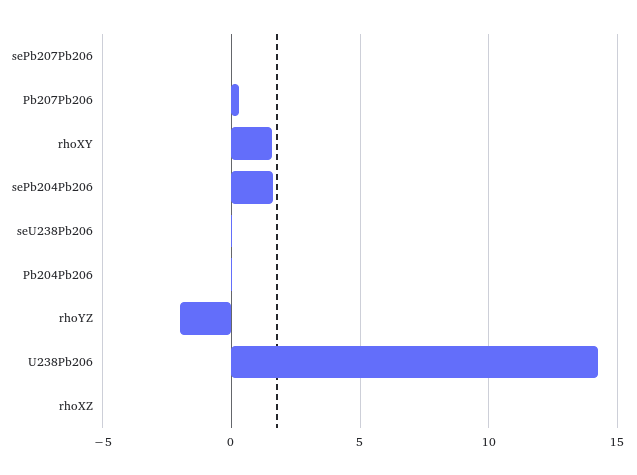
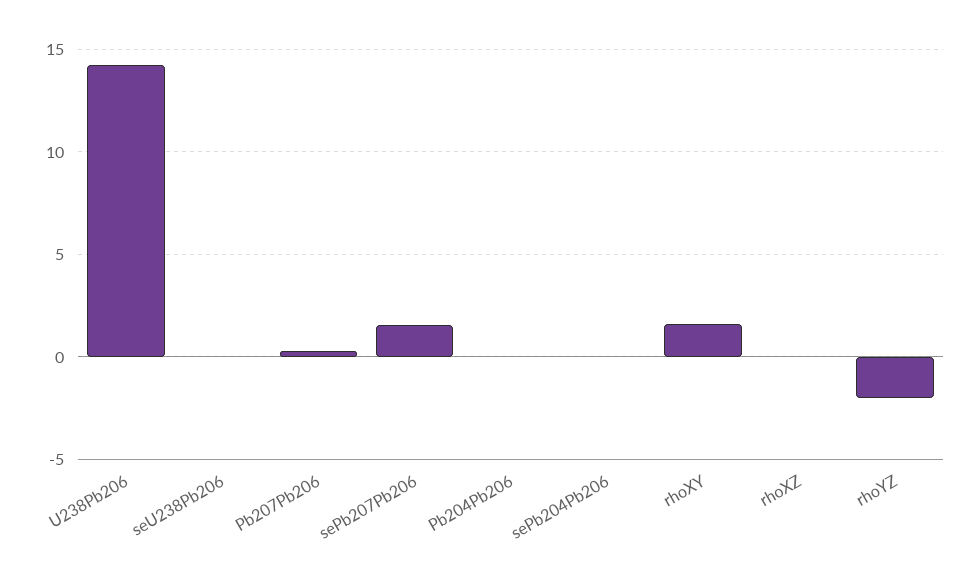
  {
-   "sePb207Pb206": 0,
+   "sePb207Pb206": 1.5,
    "Pb207Pb206": 0.5,
    "rhoXY": 1.5,
-   "sePb204Pb206": 1.5,
+   "sePb204Pb206": 0,
    "seU238Pb206": 0,
    "Pb204Pb206": 0,
    "rhoYZ": -2,
    "U238Pb206": 14,
    "rhoXZ": 0
  }

